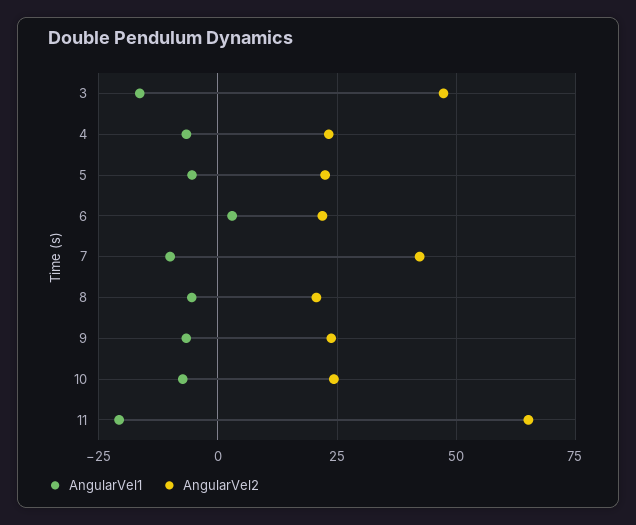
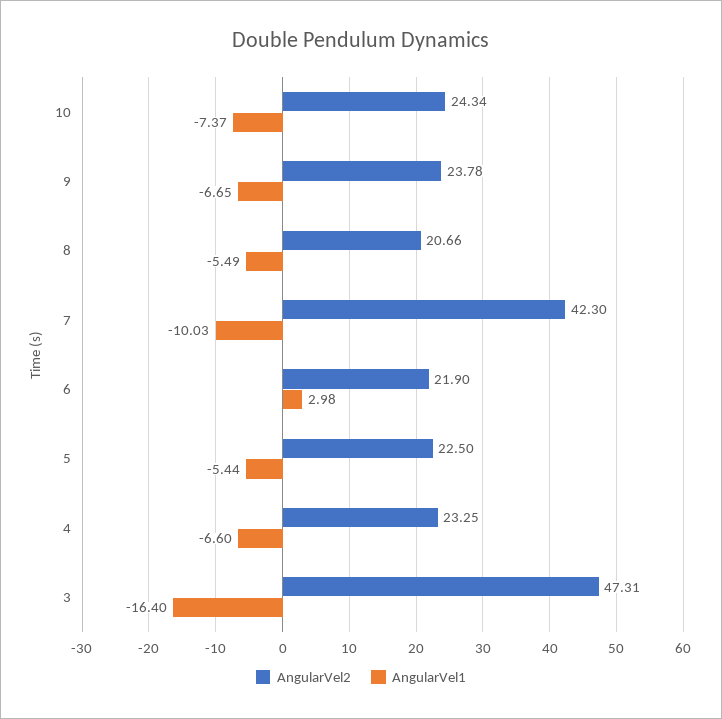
  {
    "AngularVel1": {
      "3": -16.4,
      "4": -6.6,
      "5": -5.44,
      "6": 2.98,
      "7": -10.03,
      "8": -5.49,
      "9": -6.65,
-     "10": -7.37,
+     "10": -7.37
-     "11": -20
    },
    "AngularVel2": {
      "3": 47.31,
      "4": 23.25,
      "5": 22.5,
      "6": 21.9,
      "7": 42.3,
      "8": 20.66,
      "9": 23.78,
-     "10": 24.34,
+     "10": 24.34
-     "11": 65
    }
  }

